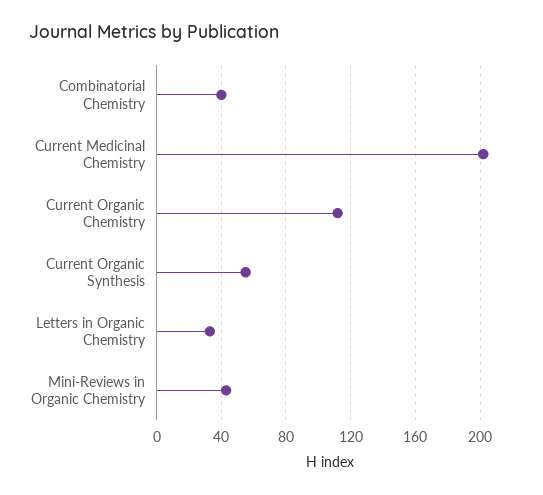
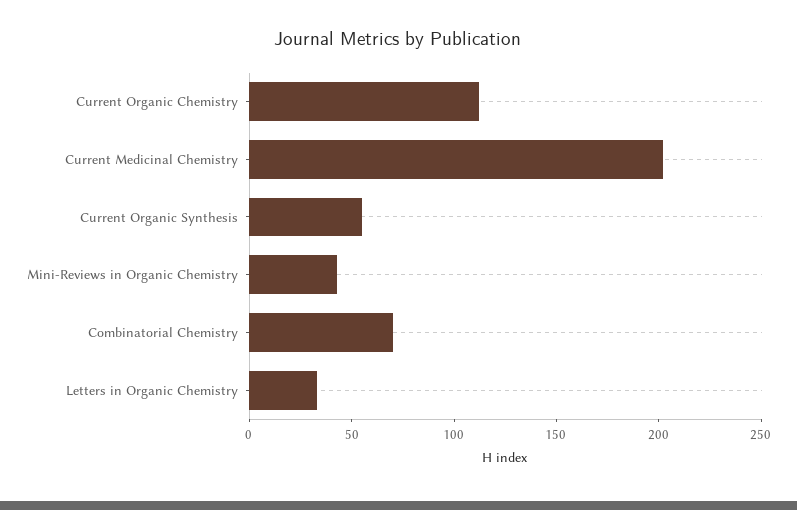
  {
-   "Combinatorial Chemistry": 40,
+   "Combinatorial Chemistry": 70,
    "Current Medicinal Chemistry": 200,
    "Current Organic Chemistry": 110,
    "Current Organic Synthesis": 55,
    "Letters in Organic Chemistry": 35,
    "Mini-Reviews in Organic Chemistry": 45
  }

